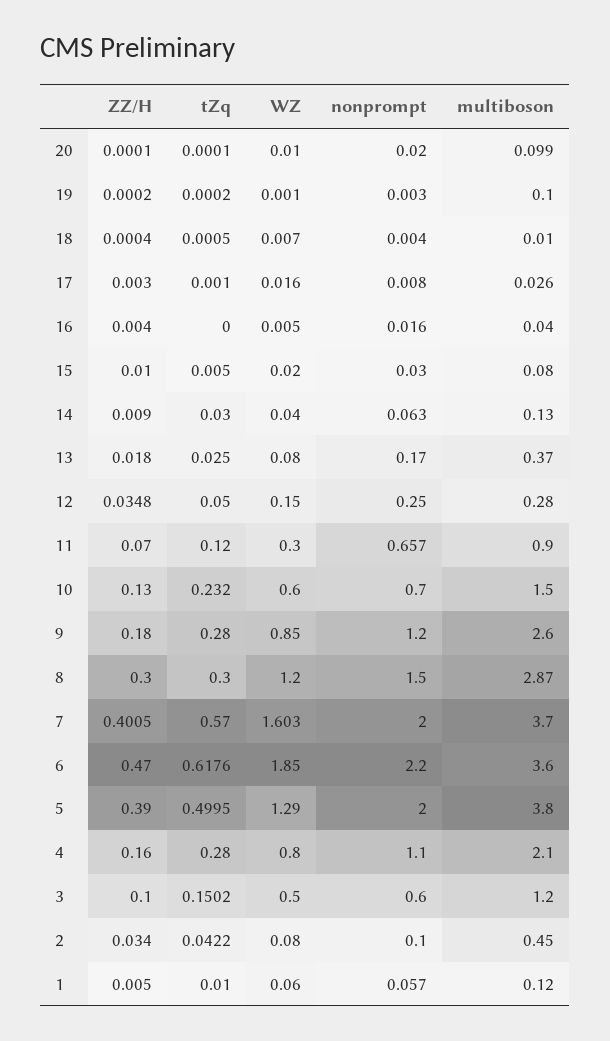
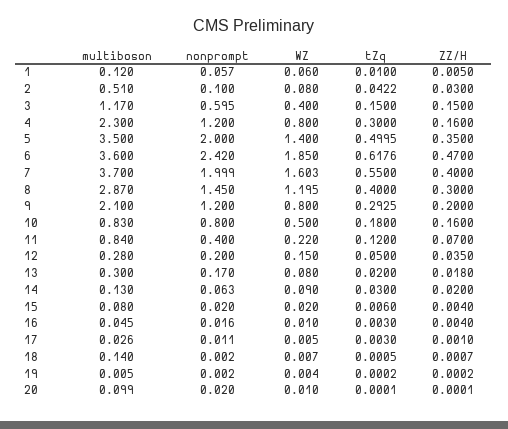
  {
    "ZZ/H": {
      "20": 0.0001,
      "19": 0.0002,
-     "18": 0.0004,
+     "18": 0.0007,
-     "17": 0.003,
+     "17": 0.001,
      "16": 0.004,
-     "15": 0.01,
+     "15": 0.004,
-     "14": 0.009,
+     "14": 0.02,
      "13": 0.018,
-     "12": 0.0348,
+     "12": 0.035,
      "11": 0.07,
-     "10": 0.13,
+     "10": 0.16,
-     "9": 0.18,
+     "9": 0.2,
      "8": 0.3,
-     "7": 0.4005,
+     "7": 0.4,
      "6": 0.47,
-     "5": 0.39,
+     "5": 0.35,
      "4": 0.16,
-     "3": 0.1,
+     "3": 0.15,
-     "2": 0.034,
+     "2": 0.03,
      "1": 0.005
    },
    "tZq": {
      "20": 0.0001,
      "19": 0.0002,
      "18": 0.0005,
-     "17": 0.001,
+     "17": 0.003,
-     "16": 0,
+     "16": 0.003,
-     "15": 0.005,
+     "15": 0.006,
      "14": 0.03,
-     "13": 0.025,
+     "13": 0.02,
      "12": 0.05,
      "11": 0.12,
-     "10": 0.232,
+     "10": 0.18,
-     "9": 0.28,
+     "9": 0.2925,
-     "8": 0.3,
+     "8": 0.4,
-     "7": 0.57,
+     "7": 0.55,
      "6": 0.6176,
      "5": 0.4995,
-     "4": 0.28,
+     "4": 0.3,
-     "3": 0.1502,
+     "3": 0.15,
      "2": 0.0422,
      "1": 0.01
    },
    "WZ": {
      "20": 0.01,
-     "19": 0.001,
+     "19": 0.004,
      "18": 0.007,
-     "17": 0.016,
+     "17": 0.005,
-     "16": 0.005,
+     "16": 0.01,
      "15": 0.02,
-     "14": 0.04,
+     "14": 0.09,
      "13": 0.08,
      "12": 0.15,
-     "11": 0.3,
+     "11": 0.22,
-     "10": 0.6,
+     "10": 0.5,
-     "9": 0.85,
+     "9": 0.8,
-     "8": 1.2,
+     "8": 1.195,
      "7": 1.603,
      "6": 1.85,
-     "5": 1.29,
+     "5": 1.4,
      "4": 0.8,
-     "3": 0.5,
+     "3": 0.4,
      "2": 0.08,
      "1": 0.06
    },
    "nonprompt": {
      "20": 0.02,
-     "19": 0.003,
+     "19": 0.002,
-     "18": 0.004,
+     "18": 0.002,
-     "17": 0.008,
+     "17": 0.011,
      "16": 0.016,
-     "15": 0.03,
+     "15": 0.02,
      "14": 0.063,
      "13": 0.17,
-     "12": 0.25,
+     "12": 0.2,
-     "11": 0.657,
+     "11": 0.4,
-     "10": 0.7,
+     "10": 0.8,
      "9": 1.2,
-     "8": 1.5,
+     "8": 1.45,
-     "7": 2,
+     "7": 1.999,
-     "6": 2.2,
+     "6": 2.42,
      "5": 2,
-     "4": 1.1,
+     "4": 1.2,
-     "3": 0.6,
+     "3": 0.595,
      "2": 0.1,
      "1": 0.057
    },
    "multiboson": {
      "20": 0.099,
-     "19": 0.1,
+     "19": 0.005,
-     "18": 0.01,
+     "18": 0.14,
      "17": 0.026,
-     "16": 0.04,
+     "16": 0.045,
      "15": 0.08,
      "14": 0.13,
-     "13": 0.37,
+     "13": 0.3,
      "12": 0.28,
-     "11": 0.9,
+     "11": 0.84,
-     "10": 1.5,
+     "10": 0.83,
-     "9": 2.6,
+     "9": 2.1,
      "8": 2.87,
      "7": 3.7,
      "6": 3.6,
-     "5": 3.8,
+     "5": 3.5,
-     "4": 2.1,
+     "4": 2.3,
-     "3": 1.2,
+     "3": 1.17,
-     "2": 0.45,
+     "2": 0.51,
      "1": 0.12
    }
  }

